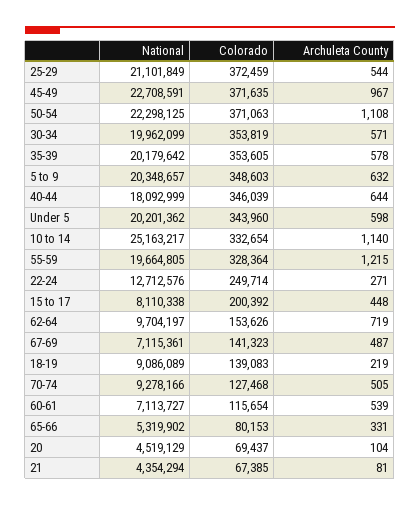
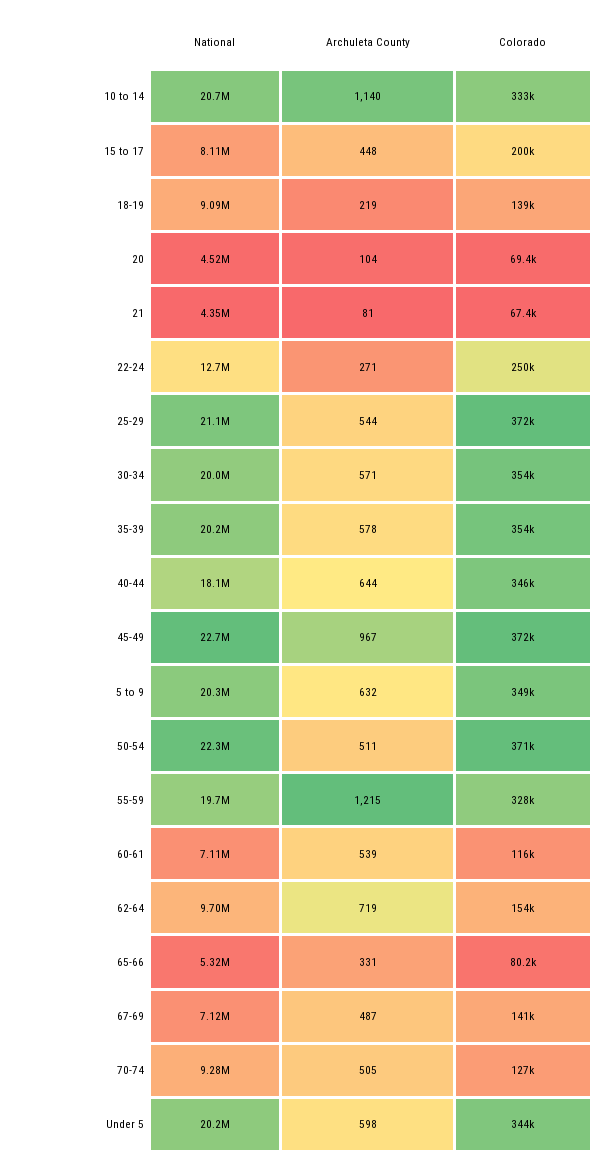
  {
    "National": {
      "25-29": 21101849,
      "45-49": 22708591,
      "50-54": 22298125,
      "30-34": 19962099,
      "35-39": 20179642,
      "5 to 9": 20348657,
      "40-44": 18092999,
      "Under 5": 20201362,
-     "10 to 14": 25163217,
+     "10 to 14": 20700000,
      "55-59": 19664805,
      "22-24": 12712576,
      "15 to 17": 8110338,
      "62-64": 9704197,
      "67-69": 7115361,
      "18-19": 9086089,
      "70-74": 9278166,
      "60-61": 7113727,
      "65-66": 5319902,
      "20": 4519129,
      "21": 4354294
    },
    "Colorado": {
      "25-29": 372459,
      "45-49": 371635,
      "50-54": 371063,
      "30-34": 353819,
      "35-39": 353605,
      "5 to 9": 348603,
      "40-44": 346039,
      "Under 5": 343960,
      "10 to 14": 332654,
      "55-59": 328364,
      "22-24": 249714,
      "15 to 17": 200392,
      "62-64": 153626,
      "67-69": 141323,
      "18-19": 139083,
      "70-74": 127468,
      "60-61": 115654,
      "65-66": 80153,
      "20": 69437,
      "21": 67385
    },
    "Archuleta County": {
      "25-29": 544,
      "45-49": 967,
-     "50-54": 1108,
+     "50-54": 511,
      "30-34": 571,
      "35-39": 578,
      "5 to 9": 632,
      "40-44": 644,
      "Under 5": 598,
      "10 to 14": 1140,
      "55-59": 1215,
      "22-24": 271,
      "15 to 17": 448,
      "62-64": 719,
      "67-69": 487,
      "18-19": 219,
      "70-74": 505,
      "60-61": 539,
      "65-66": 331,
      "20": 104,
      "21": 81
    }
  }

